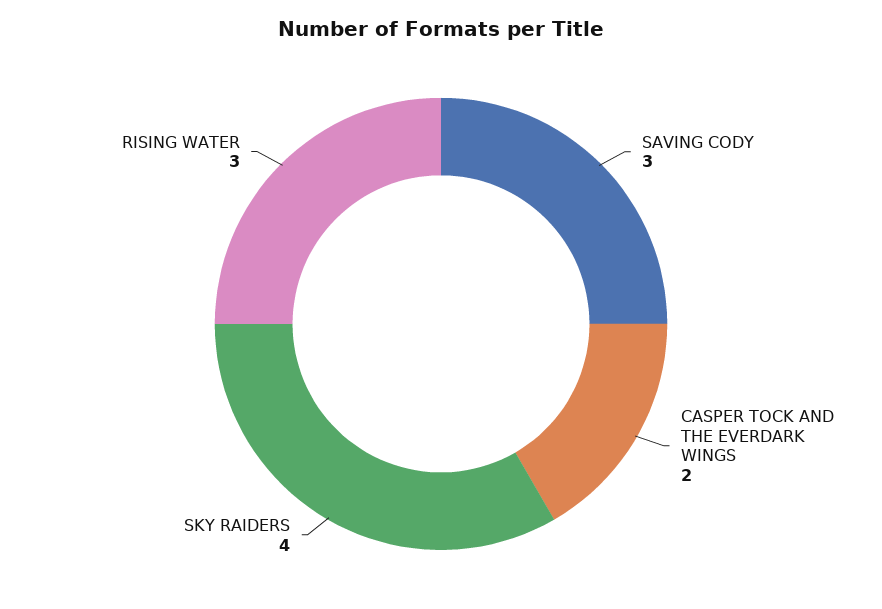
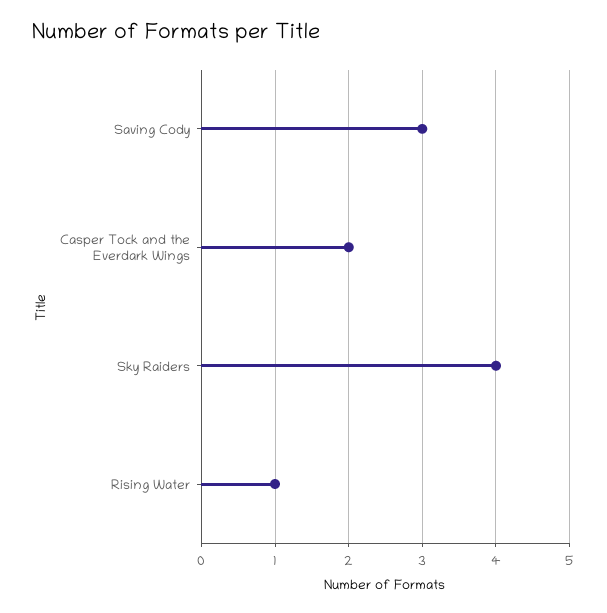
  {
    "SAVING CODY": 3,
    "CASPER TOCK AND THE EVERDARK WINGS": 2,
    "SKY RAIDERS": 4,
-   "RISING WATER": 3
+   "RISING WATER": 1
  }

